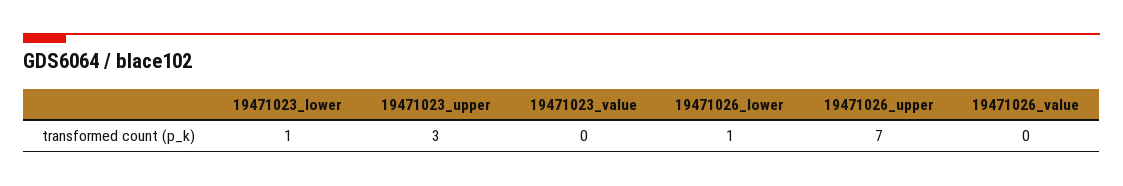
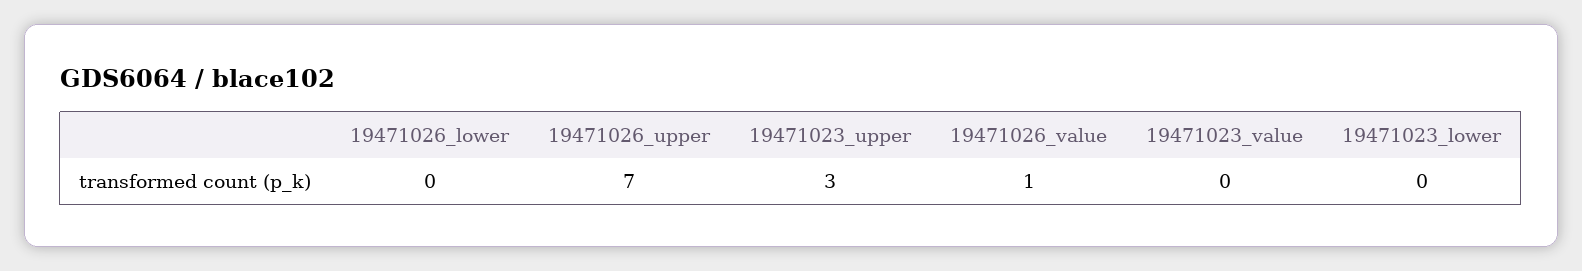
  {
-   "19471023_lower": 1,
+   "19471023_lower": 0,
    "19471023_upper": 3,
    "19471023_value": 0,
-   "19471026_lower": 1,
+   "19471026_lower": 0,
    "19471026_upper": 7,
-   "19471026_value": 0
+   "19471026_value": 1
  }

